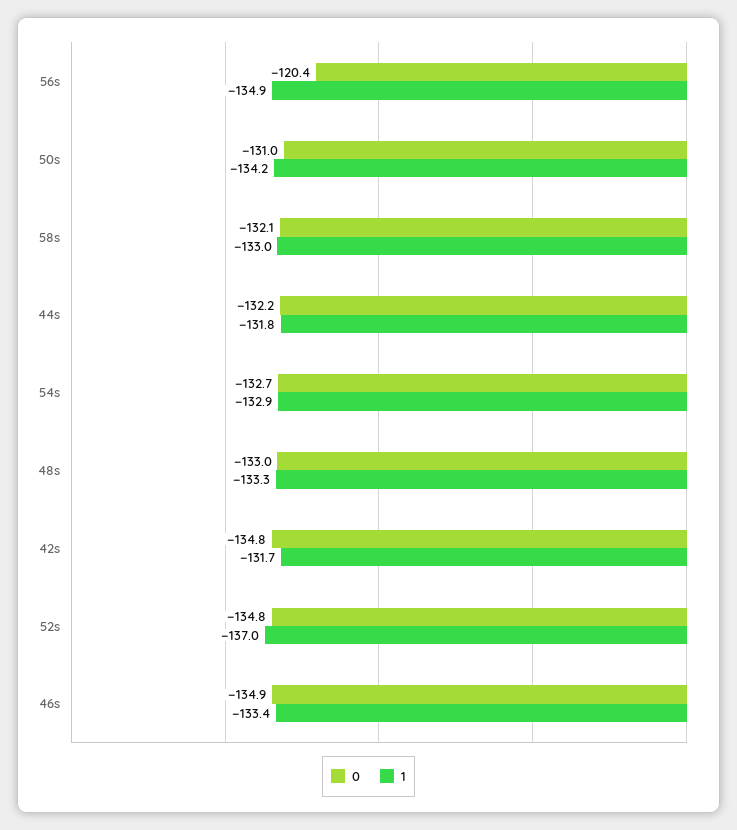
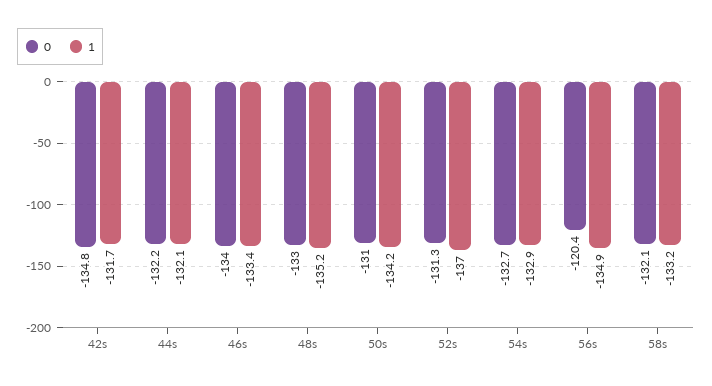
  {
    "0": {
      "56s": -120.4,
      "50s": -131,
      "58s": -132.1,
      "44s": -132.2,
      "54s": -132.7,
      "48s": -133,
      "42s": -134.8,
-     "52s": -134.8,
+     "52s": -131.3,
-     "46s": -134.9
+     "46s": -134
    },
    "1": {
      "56s": -134.9,
      "50s": -134.2,
-     "58s": -133,
+     "58s": -133.2,
-     "44s": -131.8,
+     "44s": -132.1,
      "54s": -132.9,
-     "48s": -133.3,
+     "48s": -135.2,
      "42s": -131.7,
      "52s": -137,
      "46s": -133.4
    }
  }

